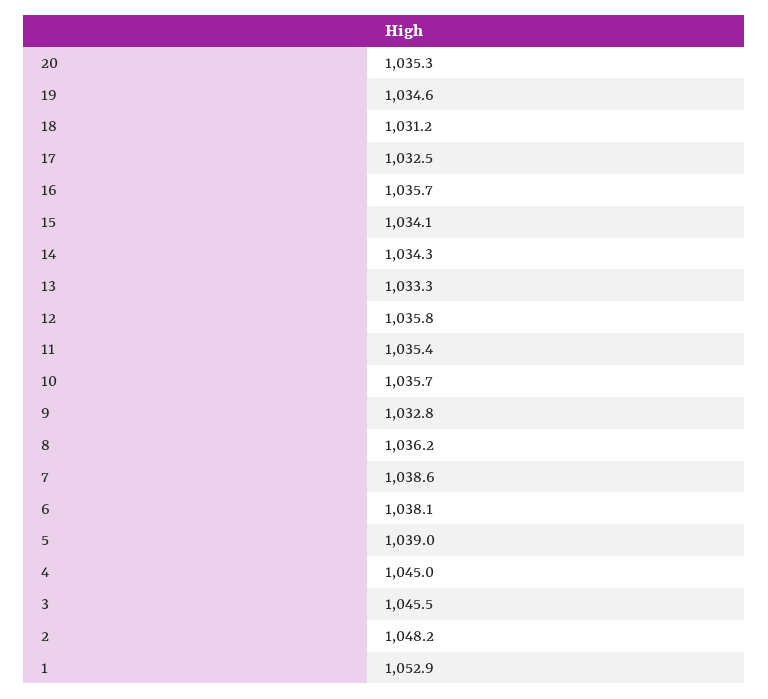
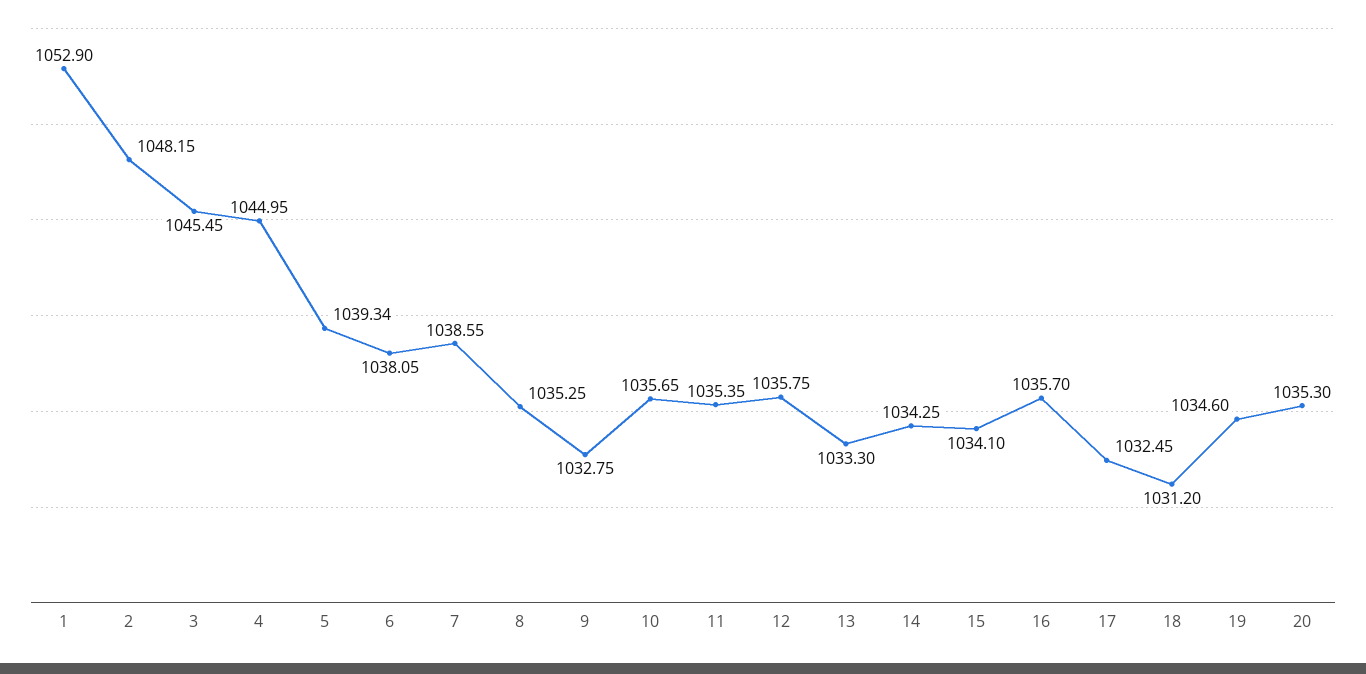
  {
    "20": 1035.3,
    "19": 1034.6,
    "18": 1031.2,
    "17": 1032.45,
    "16": 1035.7,
    "15": 1034.1,
    "14": 1034.25,
    "13": 1033.3,
    "12": 1035.75,
    "11": 1035.35,
    "10": 1035.65,
    "9": 1032.75,
-   "8": 1036.2,
+   "8": 1035.25,
    "7": 1038.55,
    "6": 1038.05,
-   "5": 1039,
+   "5": 1039.34,
    "4": 1044.95,
    "3": 1045.45,
    "2": 1048.15,
    "1": 1052.9
  }

